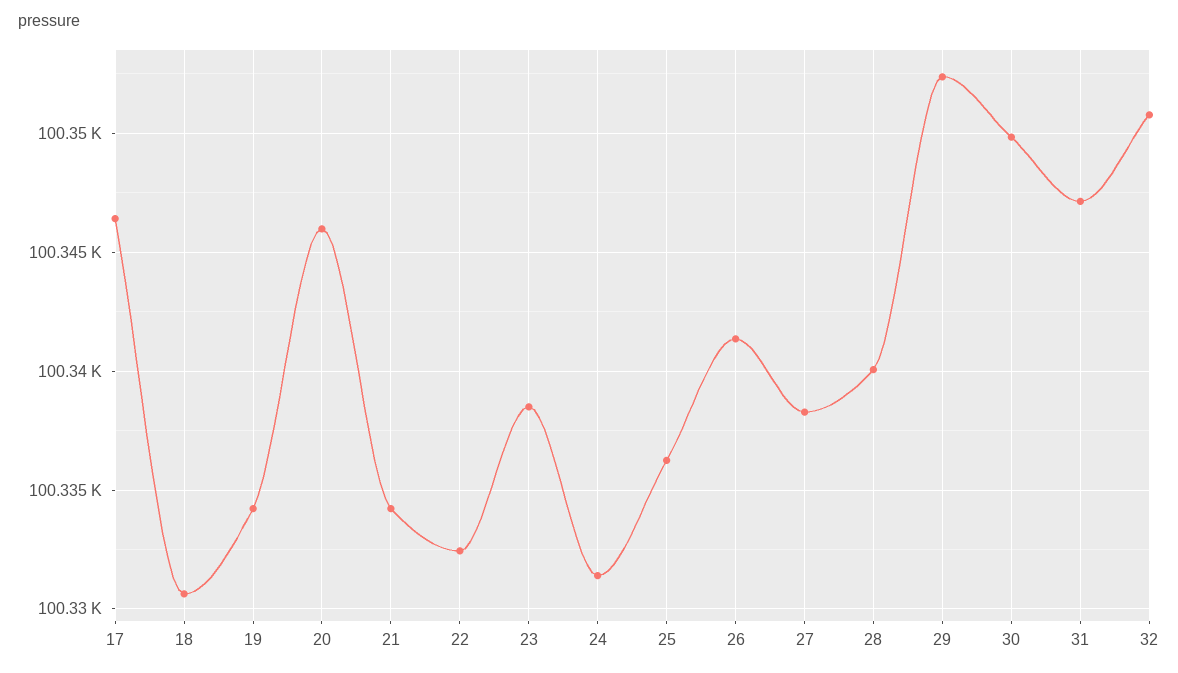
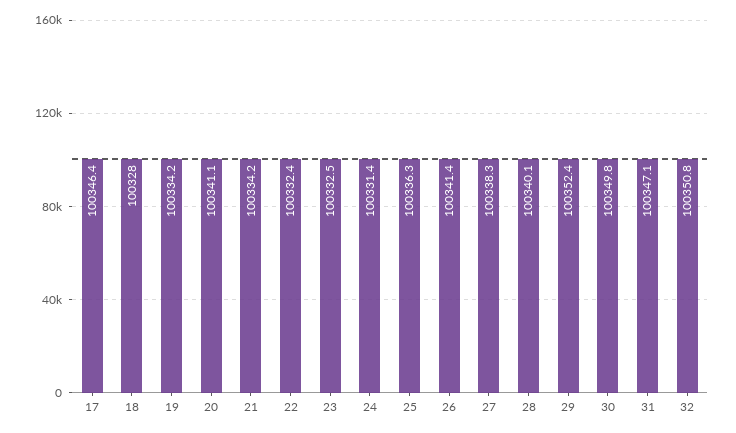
  {
    "17": 100346.4,
-   "18": 100330.5,
+   "18": 100328,
    "19": 100334.2,
-   "20": 100346,
+   "20": 100341.1,
    "21": 100334.2,
    "22": 100332.4,
-   "23": 100338.5,
+   "23": 100332.5,
    "24": 100331.4,
    "25": 100336.3,
    "26": 100341.4,
    "27": 100338.3,
    "28": 100340.1,
    "29": 100352.4,
    "30": 100349.8,
    "31": 100347.1,
    "32": 100350.8
  }

